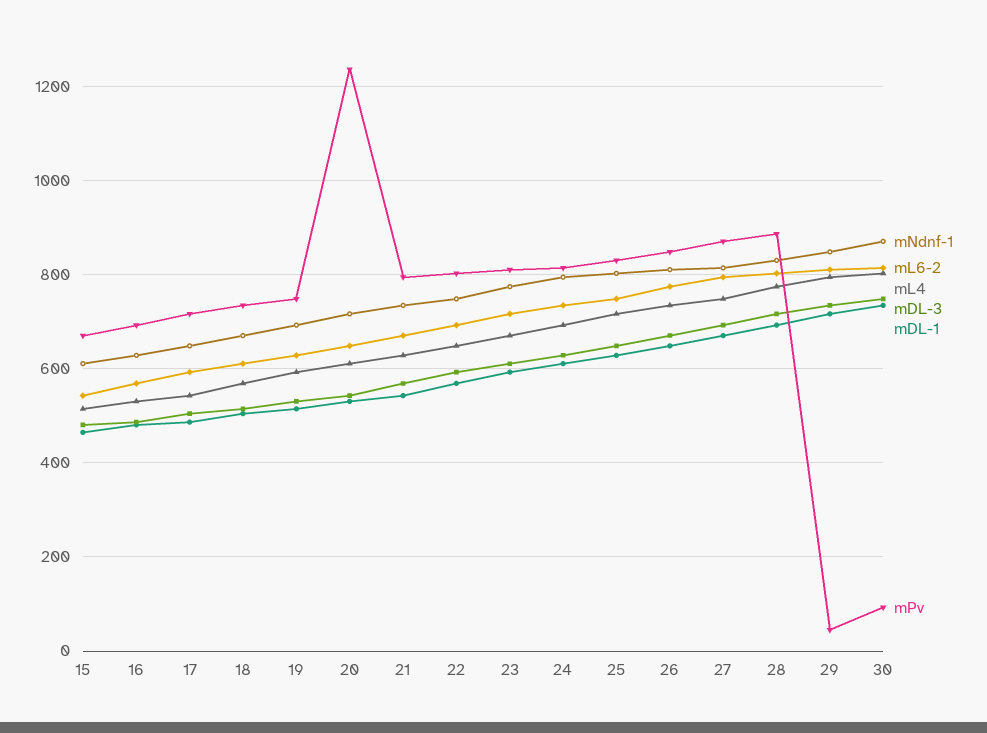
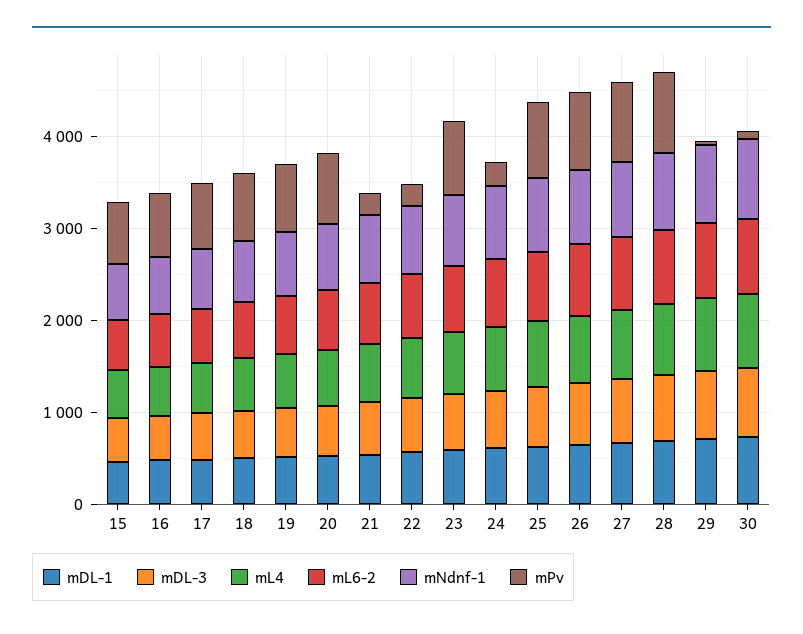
  {
    "mNdnf-1": {
      "15": 620,
      "16": 620,
      "17": 640,
      "18": 680,
      "19": 700,
      "20": 720,
      "21": 740,
      "22": 740,
      "23": 780,
      "24": 800,
      "25": 800,
      "26": 820,
      "27": 820,
      "28": 840,
      "29": 840,
      "30": 880
    },
    "mL6-2": {
      "15": 540,
      "16": 560,
      "17": 600,
      "18": 620,
      "19": 620,
      "20": 640,
      "21": 680,
      "22": 700,
      "23": 720,
      "24": 740,
      "25": 740,
      "26": 780,
      "27": 800,
      "28": 800,
      "29": 820,
      "30": 820
    },
    "mL4": {
      "15": 520,
      "16": 540,
      "17": 540,
      "18": 560,
      "19": 600,
      "20": 620,
      "21": 620,
      "22": 640,
      "23": 680,
      "24": 700,
      "25": 720,
      "26": 740,
      "27": 740,
      "28": 780,
      "29": 800,
      "30": 800
    },
    "mDL-3": {
      "15": 480,
      "16": 480,
      "17": 500,
      "18": 520,
      "19": 540,
      "20": 540,
      "21": 560,
      "22": 600,
      "23": 620,
      "24": 620,
      "25": 640,
      "26": 680,
      "27": 700,
      "28": 720,
      "29": 740,
      "30": 740
    },
    "mDL-1": {
      "15": 460,
      "16": 480,
      "17": 480,
      "18": 500,
      "19": 520,
      "20": 540,
      "21": 540,
      "22": 560,
      "23": 600,
      "24": 620,
      "25": 620,
      "26": 640,
      "27": 680,
      "28": 700,
      "29": 720,
      "30": 740
    },
    "mPv": {
      "15": 680,
      "16": 700,
      "17": 720,
      "18": 740,
      "19": 740,
-     "20": 1240,
+     "20": 800,
-     "21": 800,
+     "21": 200,
-     "22": 800,
+     "22": 200,
      "23": 820,
-     "24": 820,
+     "24": 200,
      "25": 840,
      "26": 840,
      "27": 880,
      "28": 880,
      "29": 40,
      "30": 100
    }
  }

